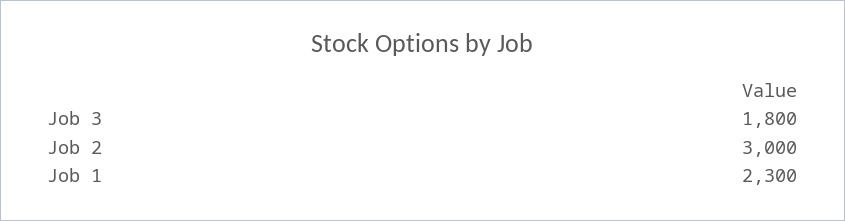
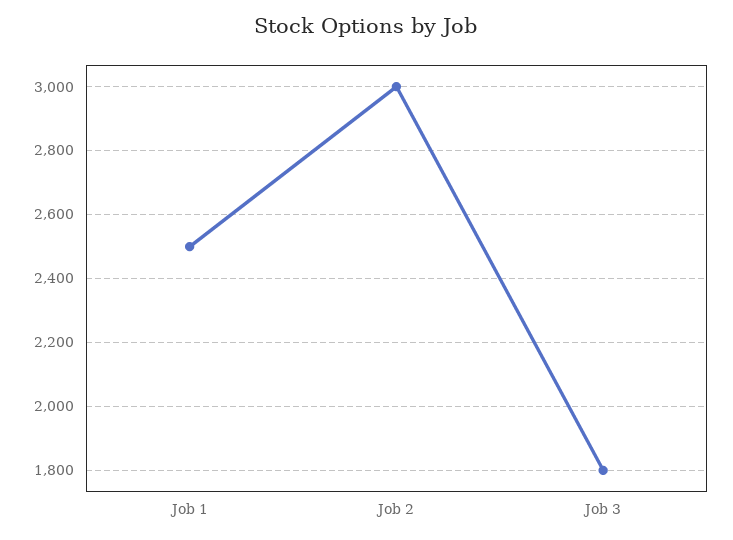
  {
    "Job 3": 1800,
    "Job 2": 3000,
-   "Job 1": 2300
+   "Job 1": 2500
  }

